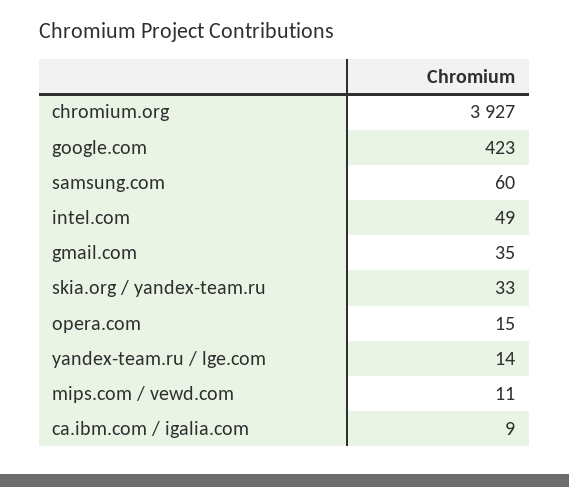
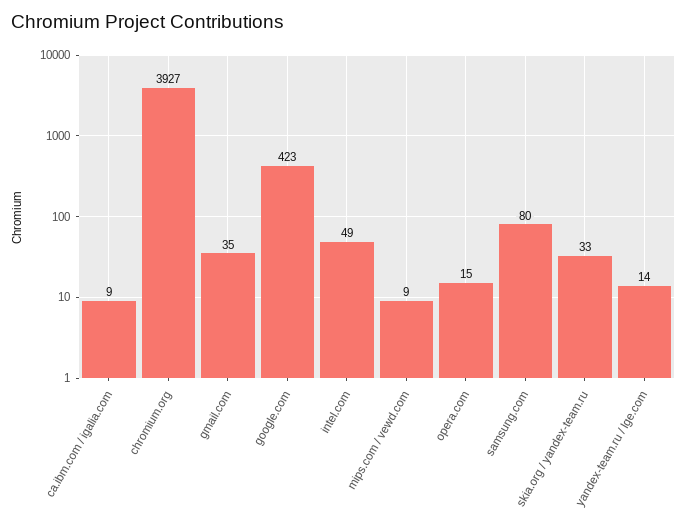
  {
    "chromium.org": 3927,
    "google.com": 423,
-   "samsung.com": 60,
+   "samsung.com": 80,
    "intel.com": 49,
    "gmail.com": 35,
    "skia.org / yandex-team.ru": 33,
    "opera.com": 15,
    "yandex-team.ru / lge.com": 14,
-   "mips.com / vewd.com": 11,
+   "mips.com / vewd.com": 9,
    "ca.ibm.com / igalia.com": 9
  }

